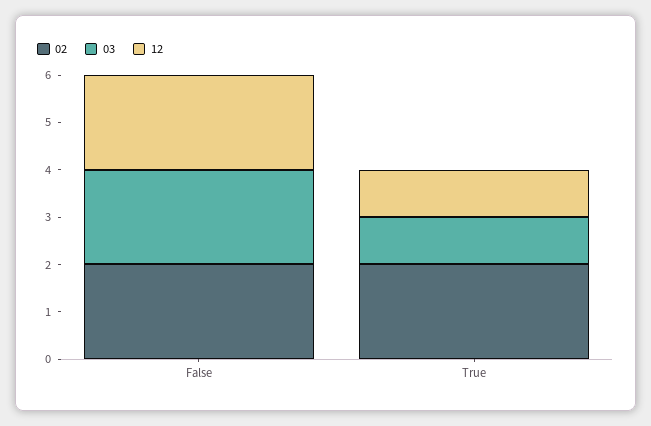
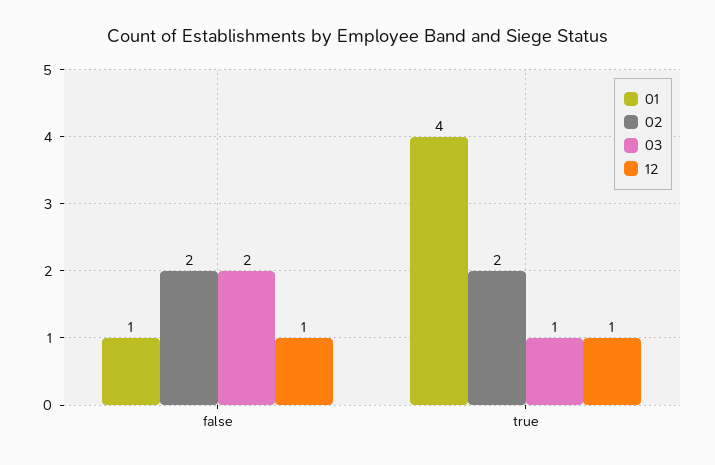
  {
    "02": {
      "False": 2,
      "True": 2
    },
    "03": {
      "False": 2,
      "True": 1
    },
    "12": {
-     "False": 2,
+     "False": 1,
      "True": 1
-   }
+   },
+   "01": {
+     "False": 1,
+     "True": 4
+   }
  }

